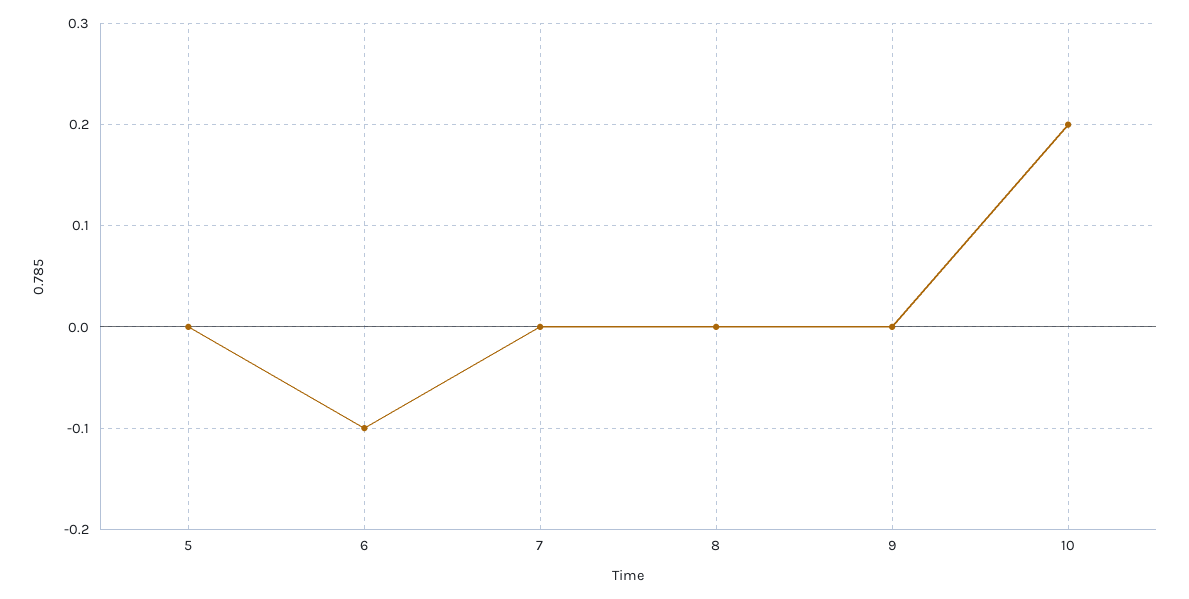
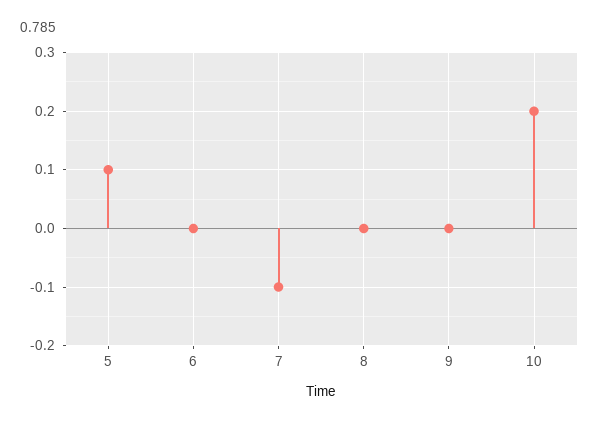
  {
-   "5": 0,
+   "5": 0.1,
-   "6": -0.1,
+   "6": 0,
-   "7": 0,
+   "7": -0.1,
    "8": 0,
    "9": 0,
    "10": 0.2
  }

